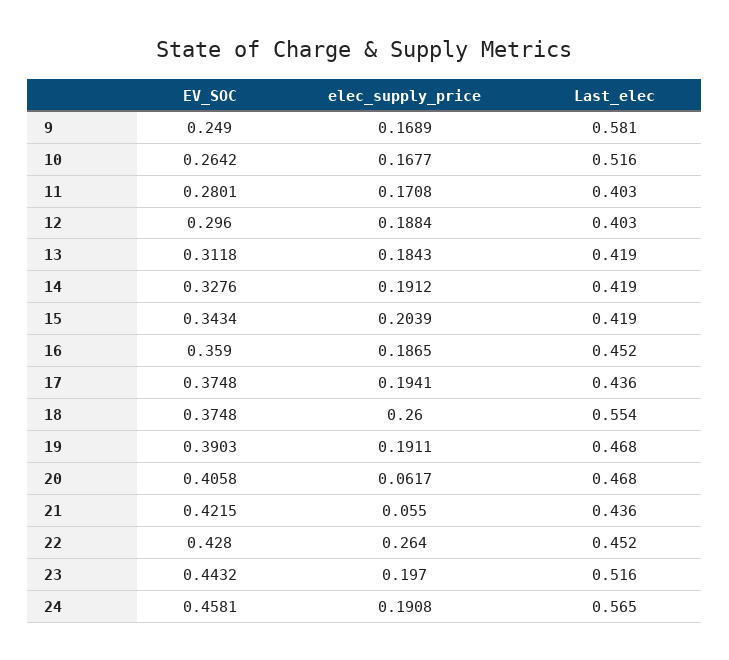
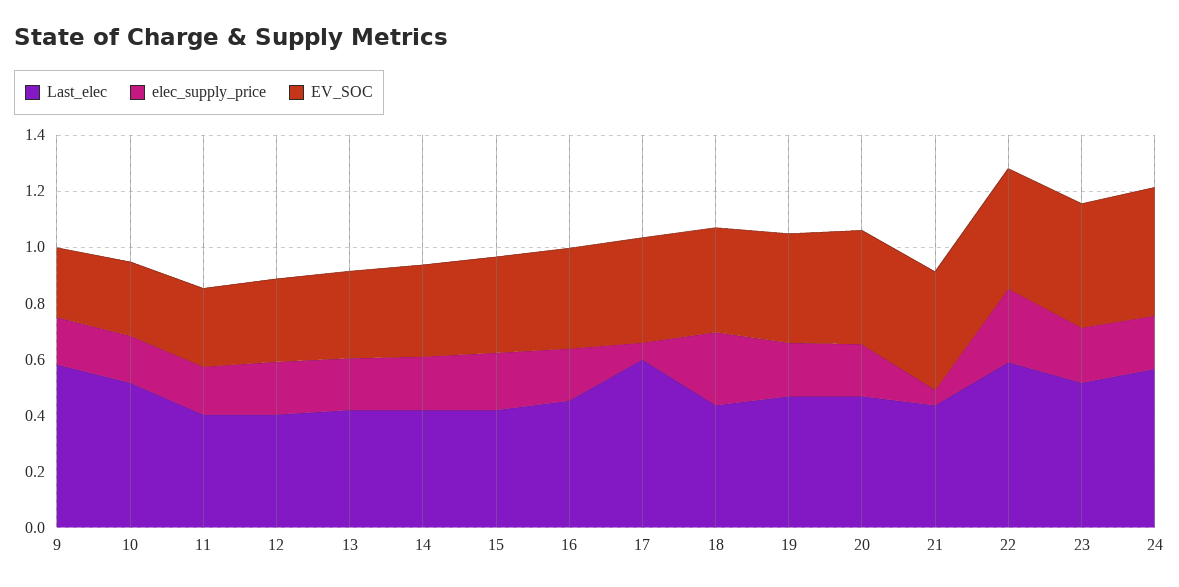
  {
    "EV_SOC": {
      "9": 0.249,
      "10": 0.2642,
      "11": 0.2801,
      "12": 0.296,
      "13": 0.3118,
      "14": 0.3276,
      "15": 0.3434,
      "16": 0.359,
      "17": 0.3748,
      "18": 0.3748,
      "19": 0.3903,
      "20": 0.4058,
      "21": 0.4215,
      "22": 0.428,
      "23": 0.4432,
      "24": 0.4581
    },
    "elec_supply_price": {
      "9": 0.1689,
      "10": 0.1677,
      "11": 0.1708,
      "12": 0.1884,
      "13": 0.1843,
      "14": 0.1912,
      "15": 0.2039,
      "16": 0.1865,
-     "17": 0.1941,
+     "17": 0.05,
      "18": 0.26,
      "19": 0.1911,
-     "20": 0.0617,
+     "20": 0.2,
      "21": 0.055,
      "22": 0.264,
      "23": 0.197,
      "24": 0.1908
    },
    "Last_elec": {
      "9": 0.581,
      "10": 0.516,
      "11": 0.403,
      "12": 0.403,
      "13": 0.419,
      "14": 0.419,
      "15": 0.419,
      "16": 0.452,
-     "17": 0.436,
+     "17": 0.6,
-     "18": 0.554,
+     "18": 0.45,
      "19": 0.468,
      "20": 0.468,
      "21": 0.436,
-     "22": 0.452,
+     "22": 0.6,
      "23": 0.516,
      "24": 0.565
    }
  }

